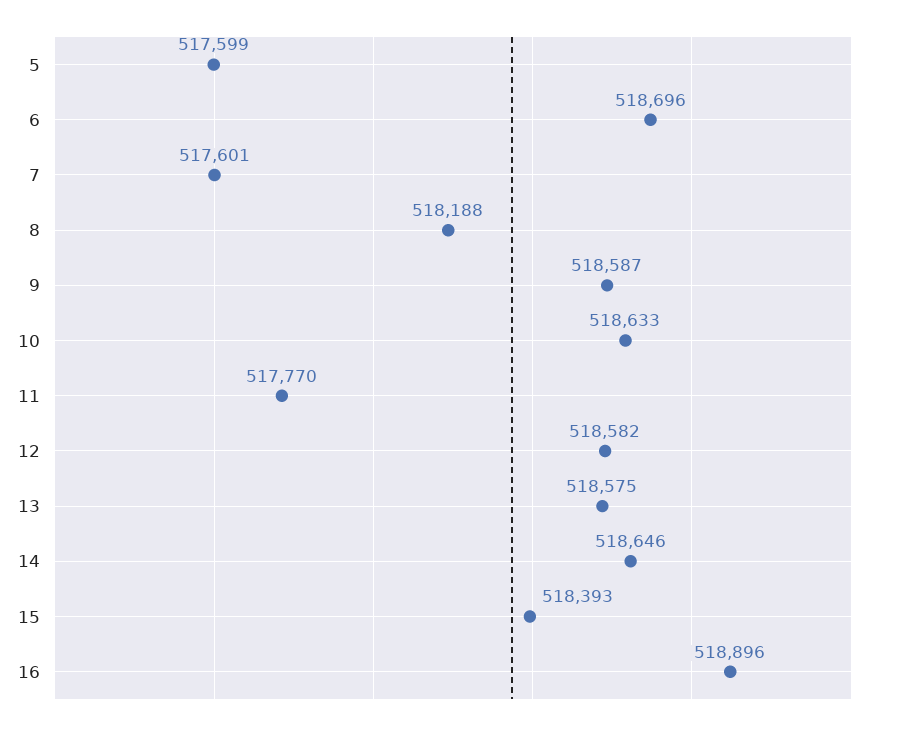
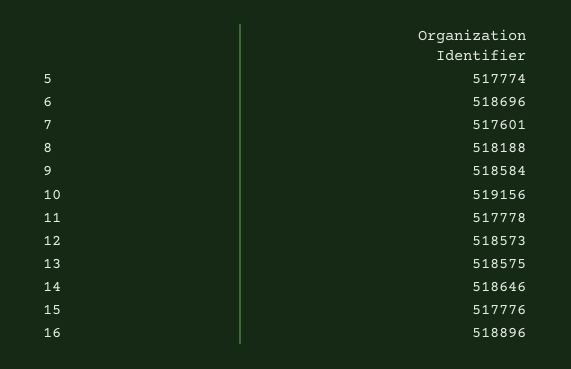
  {
-   "5": 517599,
+   "5": 517774,
    "6": 518696,
    "7": 517601,
    "8": 518188,
-   "9": 518587,
+   "9": 518584,
-   "10": 518633,
+   "10": 519156,
-   "11": 517770,
+   "11": 517778,
-   "12": 518582,
+   "12": 518573,
    "13": 518575,
    "14": 518646,
-   "15": 518393,
+   "15": 517776,
    "16": 518896
  }

